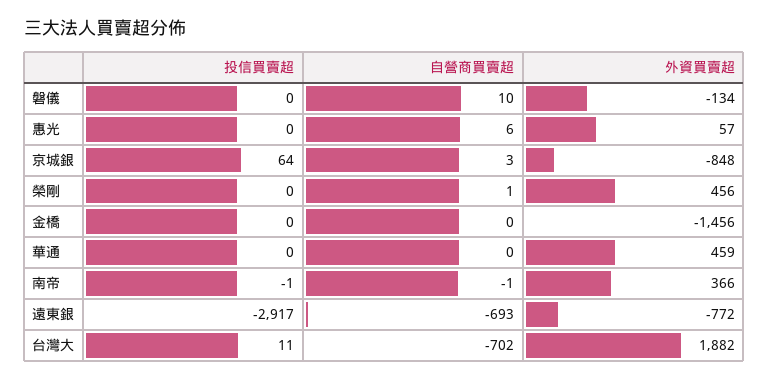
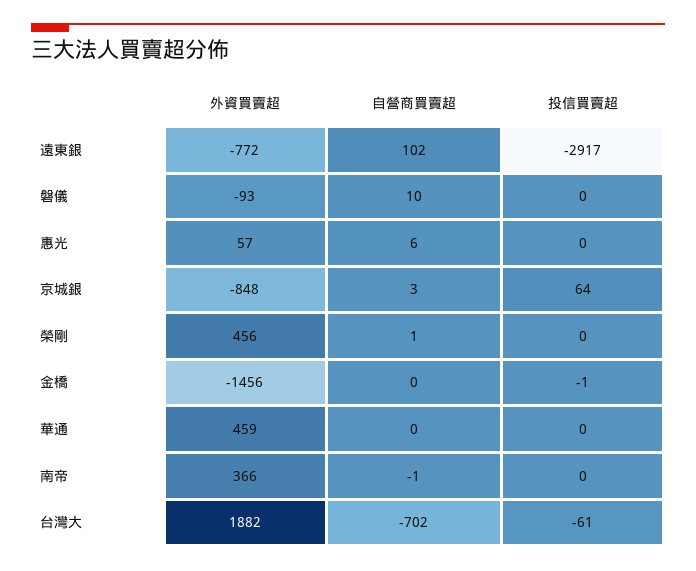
  {
    "投信買賣超": {
      "磐儀": 0,
      "惠光": 0,
      "京城銀": 64,
      "榮剛": 0,
-     "金橋": 0,
+     "金橋": -1,
      "華通": 0,
-     "南帝": -1,
+     "南帝": 0,
      "遠東銀": -2917,
-     "台灣大": 11
+     "台灣大": -61
    },
    "自營商買賣超": {
      "磐儀": 10,
      "惠光": 6,
      "京城銀": 3,
      "榮剛": 1,
      "金橋": 0,
      "華通": 0,
      "南帝": -1,
-     "遠東銀": -693,
+     "遠東銀": 102,
      "台灣大": -702
    },
    "外資買賣超": {
-     "磐儀": -134,
+     "磐儀": -93,
      "惠光": 57,
      "京城銀": -848,
      "榮剛": 456,
      "金橋": -1456,
      "華通": 459,
      "南帝": 366,
      "遠東銀": -772,
      "台灣大": 1882
    }
  }

